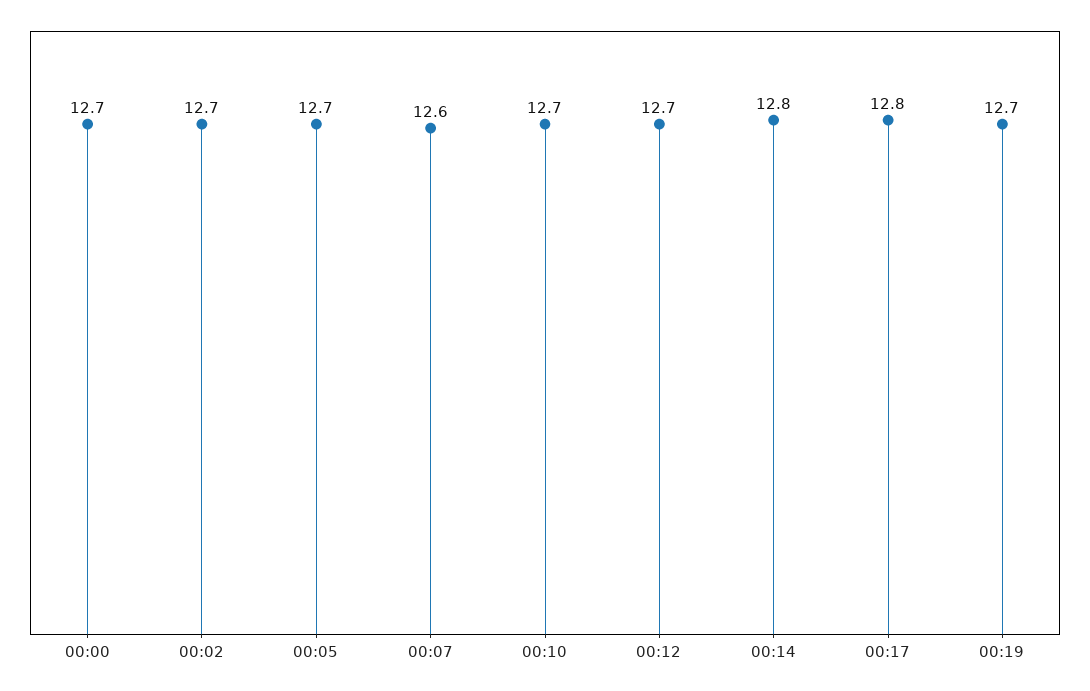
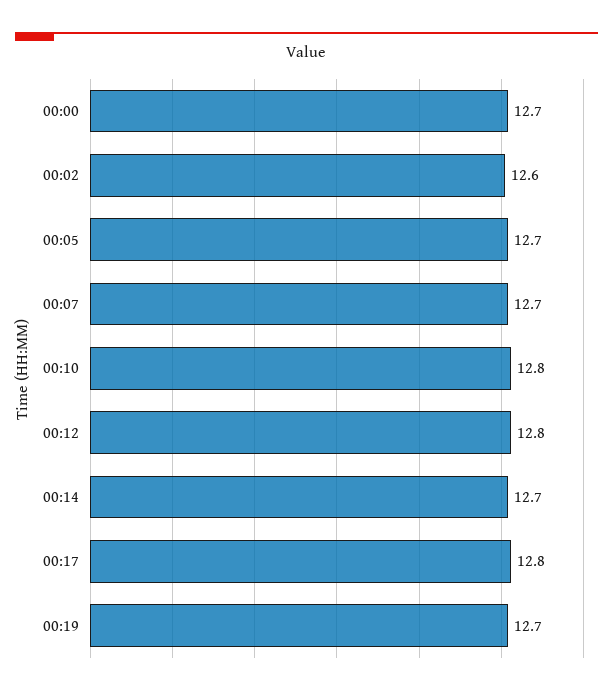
  {
    "00:00": 12.7,
-   "00:02": 12.7,
+   "00:02": 12.6,
    "00:05": 12.7,
-   "00:07": 12.6,
+   "00:07": 12.7,
-   "00:10": 12.7,
+   "00:10": 12.8,
-   "00:12": 12.7,
+   "00:12": 12.8,
-   "00:14": 12.8,
+   "00:14": 12.7,
    "00:17": 12.8,
    "00:19": 12.7
  }

